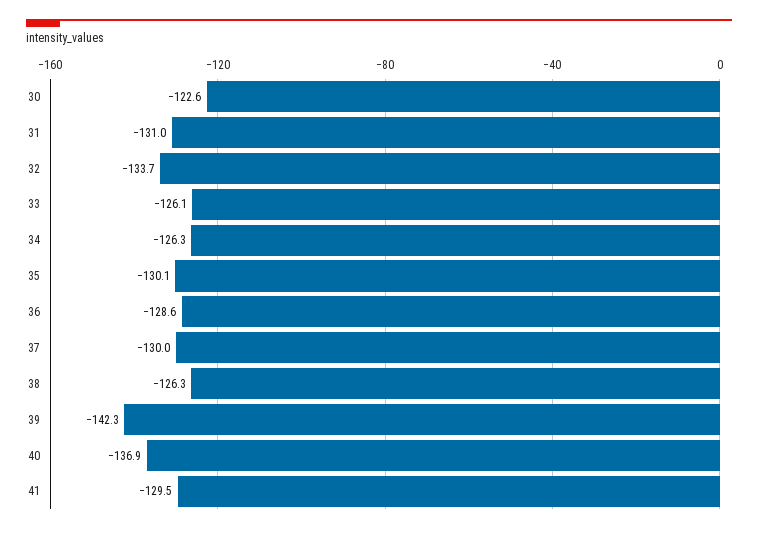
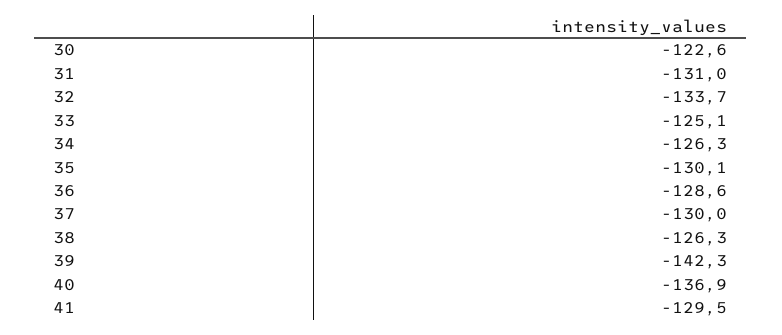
  {
    "30": -122.6,
    "31": -131,
    "32": -133.7,
-   "33": -126.1,
+   "33": -125.1,
    "34": -126.3,
    "35": -130.1,
    "36": -128.6,
    "37": -130,
    "38": -126.3,
    "39": -142.3,
    "40": -136.9,
    "41": -129.5
  }

